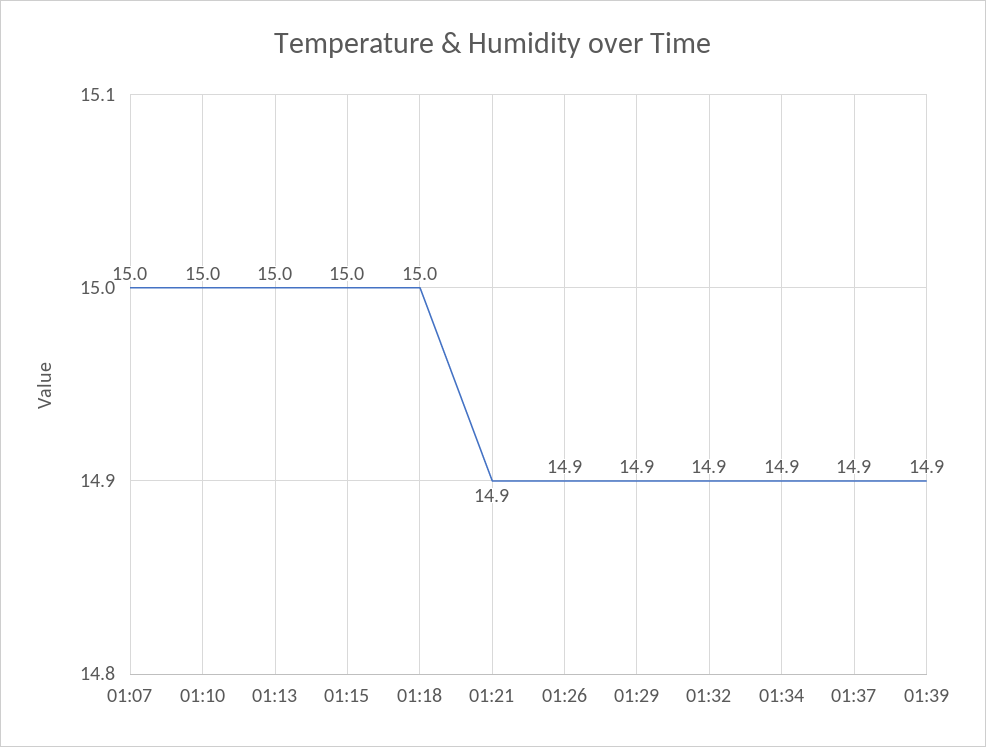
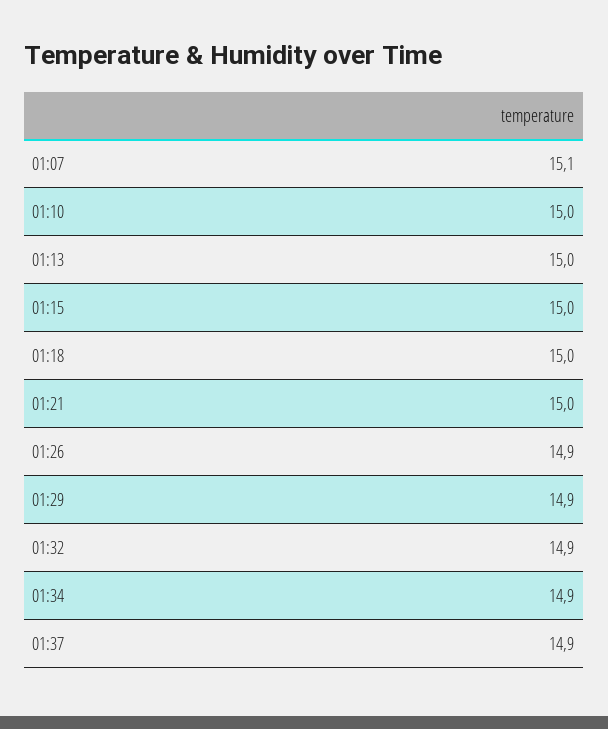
  {
-   "01:07": 15,
+   "01:07": 15.1,
    "01:10": 15,
    "01:13": 15,
    "01:15": 15,
    "01:18": 15,
-   "01:21": 14.9,
+   "01:21": 15,
    "01:26": 14.9,
    "01:29": 14.9,
    "01:32": 14.9,
    "01:34": 14.9,
-   "01:37": 14.9,
+   "01:37": 14.9
-   "01:39": 14.9
  }

